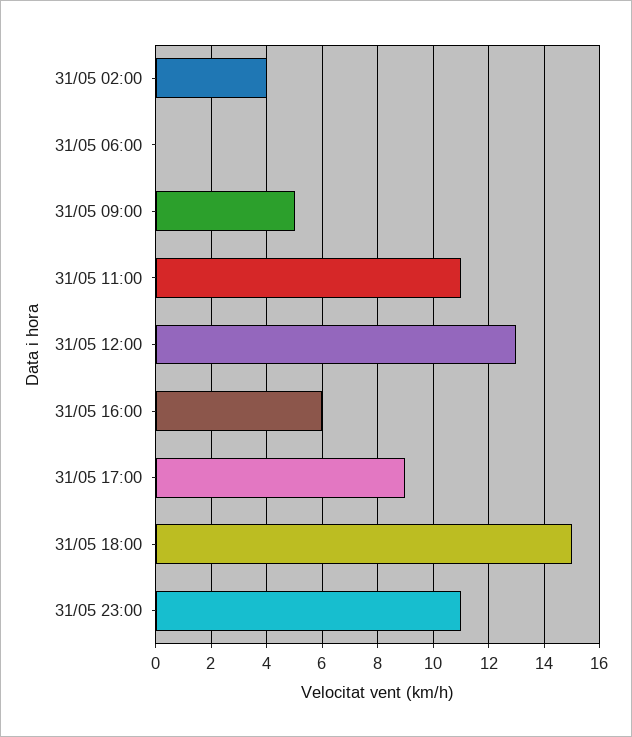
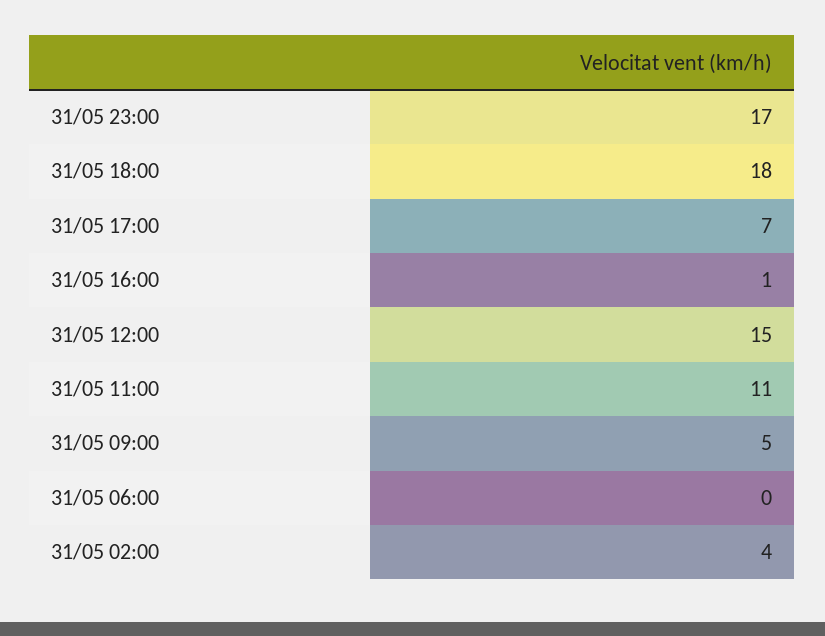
  {
    "31/05 02:00": 4,
    "31/05 06:00": 0,
    "31/05 09:00": 5,
    "31/05 11:00": 11,
-   "31/05 12:00": 13,
+   "31/05 12:00": 15,
-   "31/05 16:00": 6,
+   "31/05 16:00": 1,
-   "31/05 17:00": 9,
+   "31/05 17:00": 7,
-   "31/05 18:00": 15,
+   "31/05 18:00": 18,
-   "31/05 23:00": 11
+   "31/05 23:00": 17
  }

